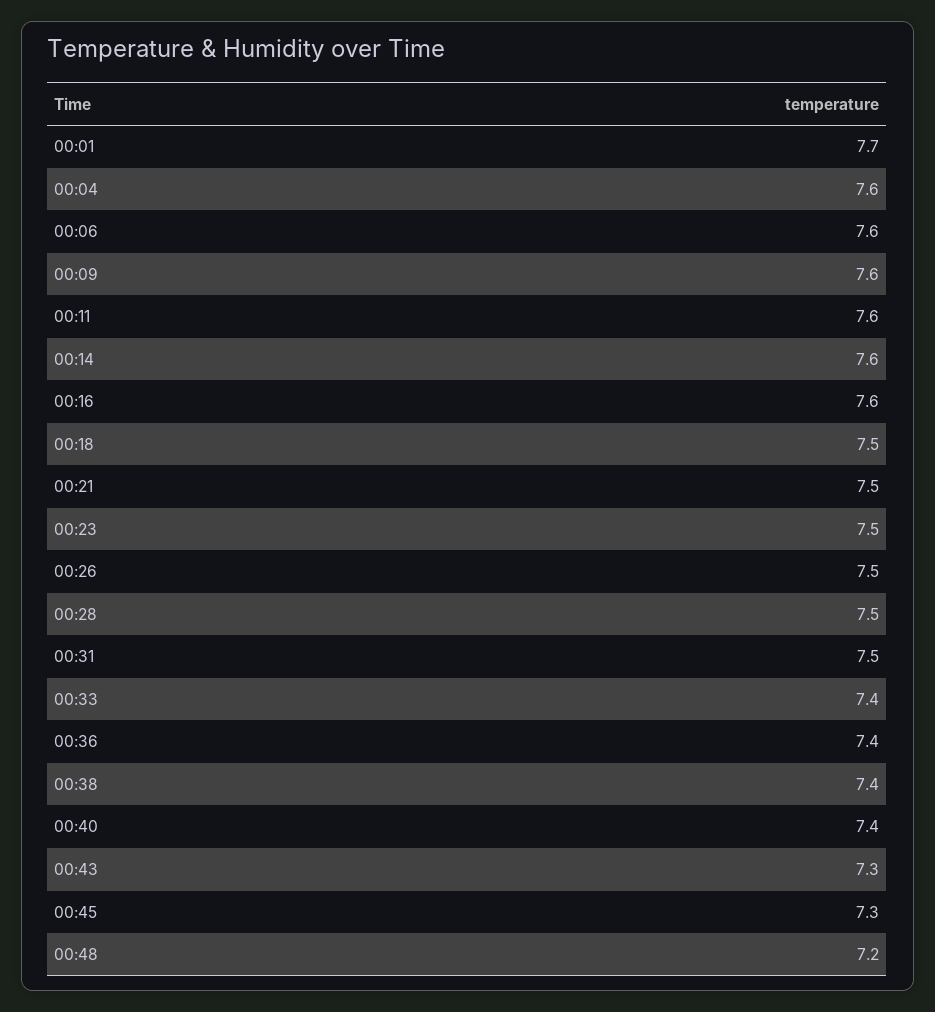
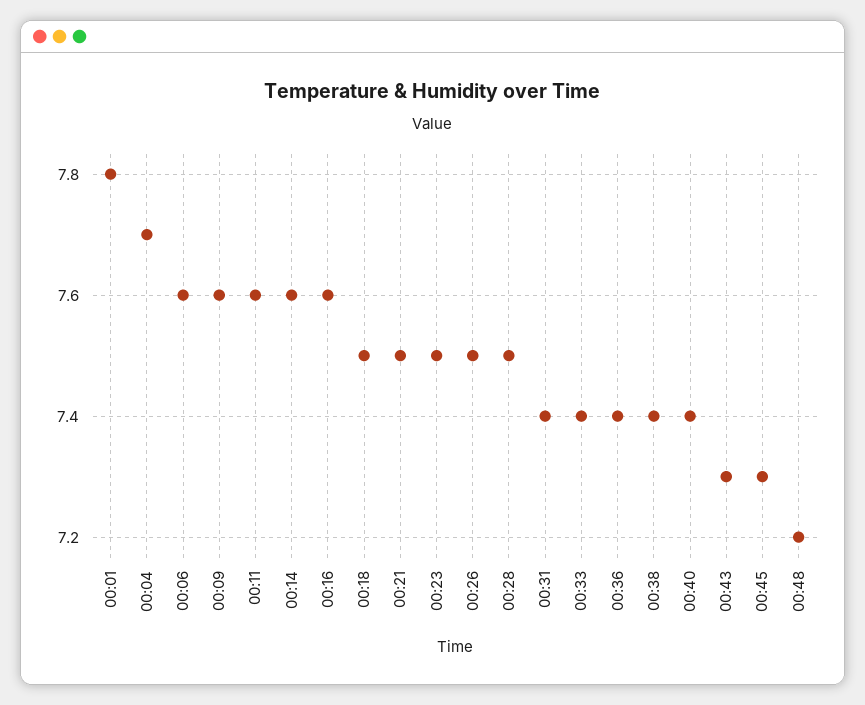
  {
-   "00:01": 7.7,
+   "00:01": 7.8,
-   "00:04": 7.6,
+   "00:04": 7.7,
    "00:06": 7.6,
    "00:09": 7.6,
    "00:11": 7.6,
    "00:14": 7.6,
    "00:16": 7.6,
    "00:18": 7.5,
    "00:21": 7.5,
    "00:23": 7.5,
    "00:26": 7.5,
    "00:28": 7.5,
-   "00:31": 7.5,
+   "00:31": 7.4,
    "00:33": 7.4,
    "00:36": 7.4,
    "00:38": 7.4,
    "00:40": 7.4,
    "00:43": 7.3,
    "00:45": 7.3,
    "00:48": 7.2
  }

